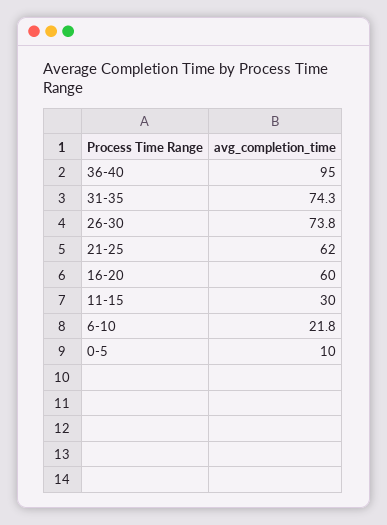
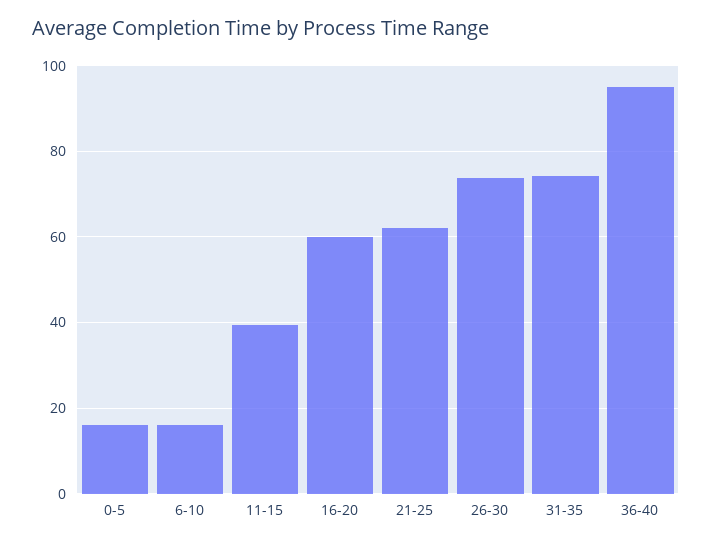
  {
    "36-40": 95,
    "31-35": 74.3,
    "26-30": 73.8,
    "21-25": 62,
    "16-20": 60,
-   "11-15": 30,
+   "11-15": 40,
-   "6-10": 21.8,
+   "6-10": 16,
-   "0-5": 10
+   "0-5": 16
  }

